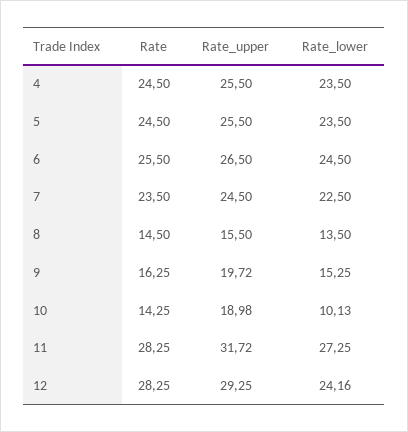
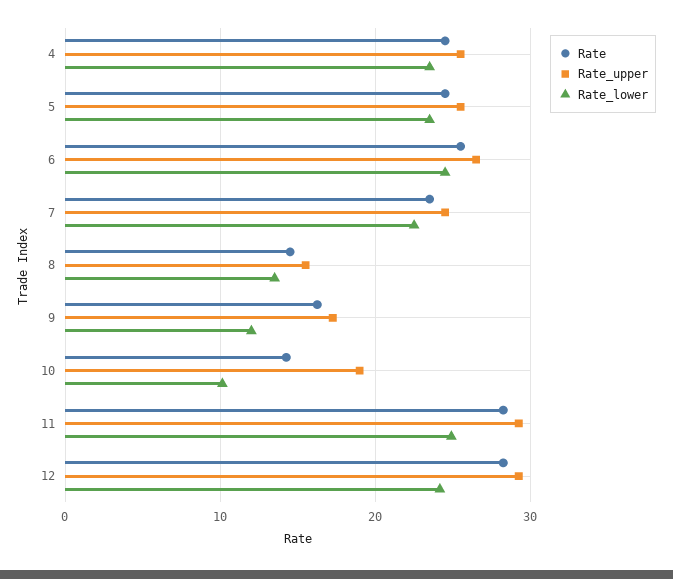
  {
    "Rate": {
      "4": 24.5,
      "5": 24.5,
      "6": 25.5,
      "7": 23.5,
      "8": 14.5,
      "9": 16.25,
      "10": 14.25,
      "11": 28.25,
      "12": 28.25
    },
    "Rate_upper": {
      "4": 25.5,
      "5": 25.5,
      "6": 26.5,
      "7": 24.5,
      "8": 15.5,
-     "9": 19.72,
+     "9": 17,
      "10": 18.98,
-     "11": 31.72,
+     "11": 29,
      "12": 29.25
    },
    "Rate_lower": {
      "4": 23.5,
      "5": 23.5,
      "6": 24.5,
      "7": 22.5,
      "8": 13.5,
-     "9": 15.25,
+     "9": 12,
      "10": 10.13,
-     "11": 27.25,
+     "11": 25,
      "12": 24.16
    }
  }

